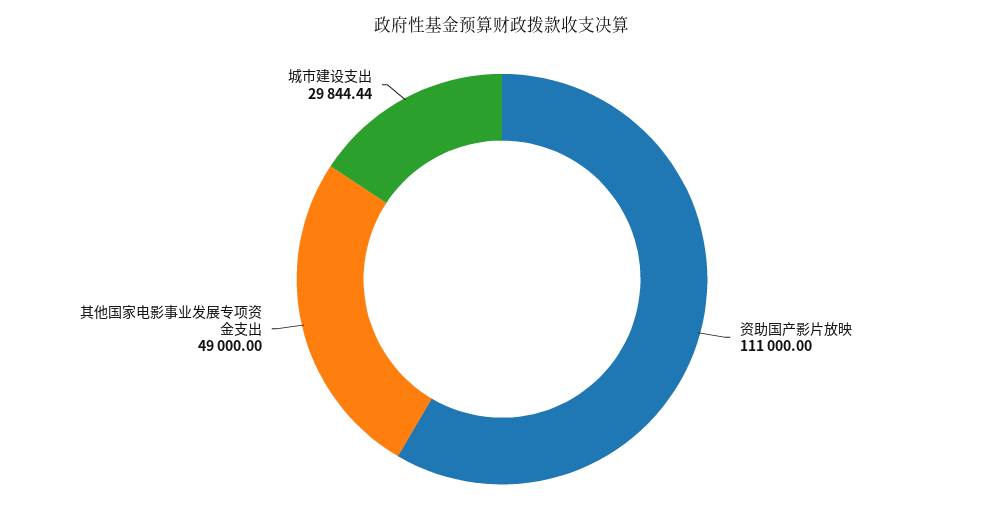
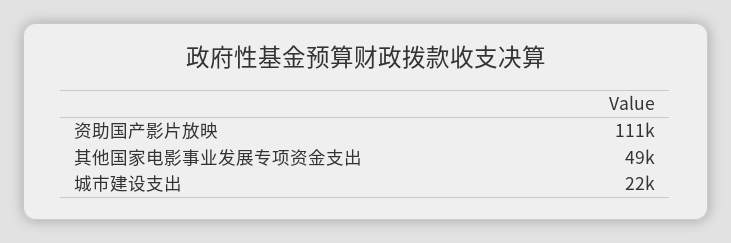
  {
    "资助国产影片放映": 111000,
    "其他国家电影事业发展专项资金支出": 49000,
-   "城市建设支出": 29844.44
+   "城市建设支出": 22000
  }

